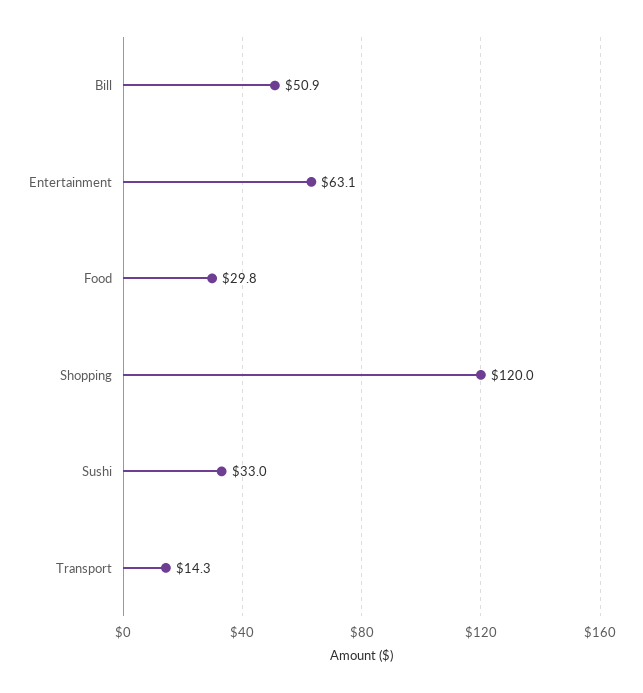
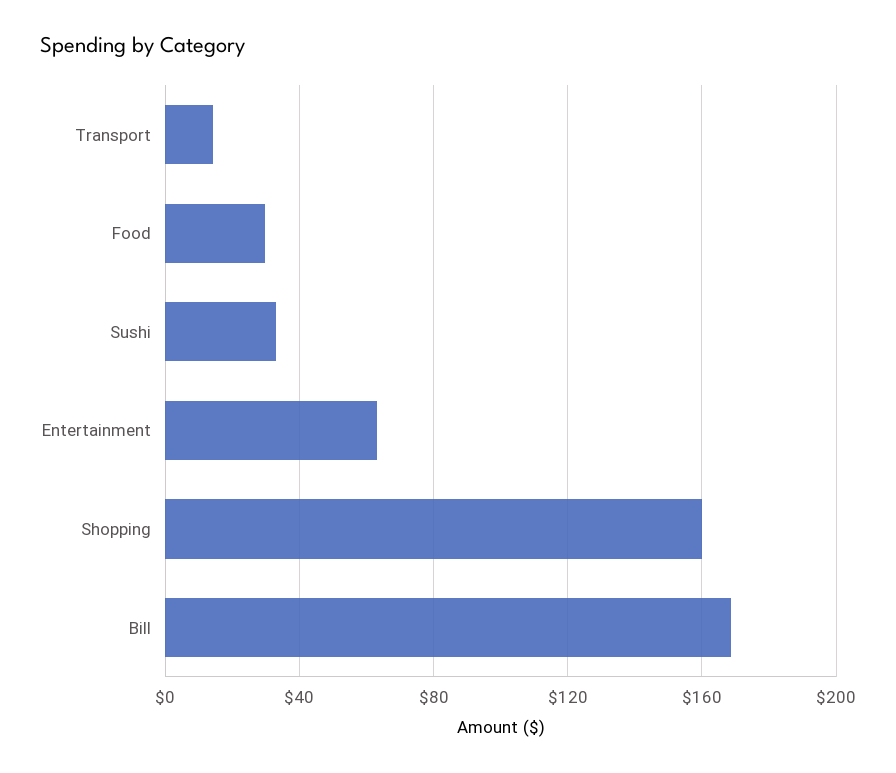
  {
-   "Bill": 50.9,
+   "Bill": 170,
    "Entertainment": 63.1,
    "Food": 29.8,
-   "Shopping": 120,
+   "Shopping": 160,
    "Sushi": 33,
    "Transport": 14.3
  }

